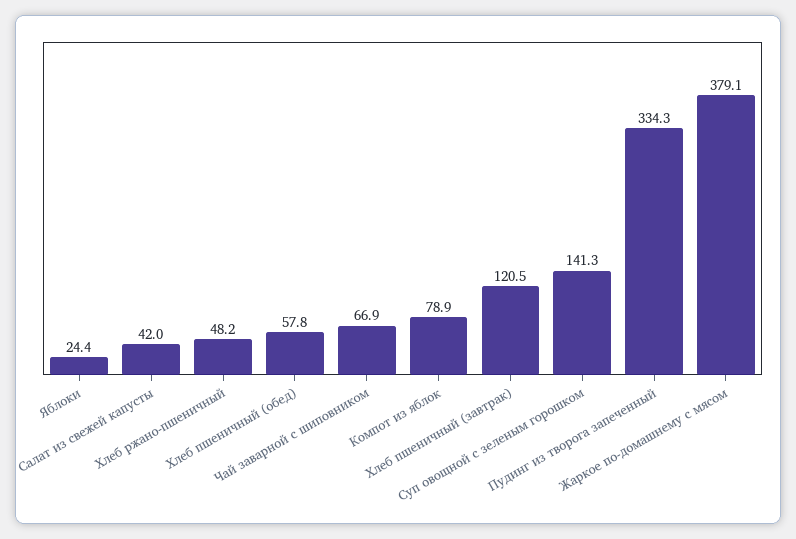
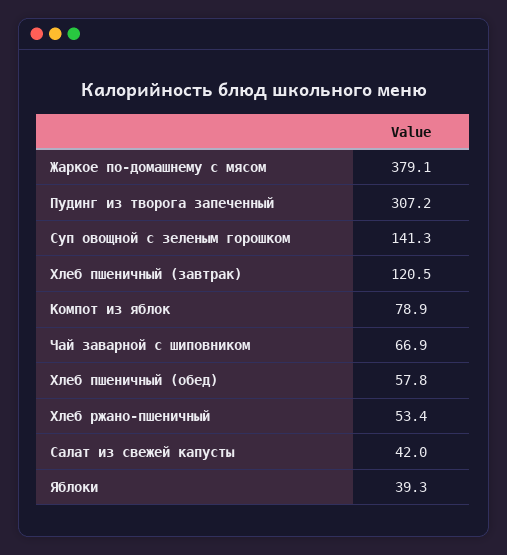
  {
-   "Яблоки": 24.4,
+   "Яблоки": 39.3,
    "Салат из свежей капусты": 42,
-   "Хлеб ржано-пшеничный": 48.2,
+   "Хлеб ржано-пшеничный": 53.4,
    "Хлеб пшеничный (обед)": 57.8,
    "Чай заварной с шиповником": 66.9,
    "Компот из яблок": 78.9,
    "Хлеб пшеничный (завтрак)": 120.5,
    "Суп овощной с зеленым горошком": 141.3,
-   "Пудинг из творога запеченный": 334.3,
+   "Пудинг из творога запеченный": 307.2,
    "Жаркое по-домашнему с мясом": 379.1
  }

